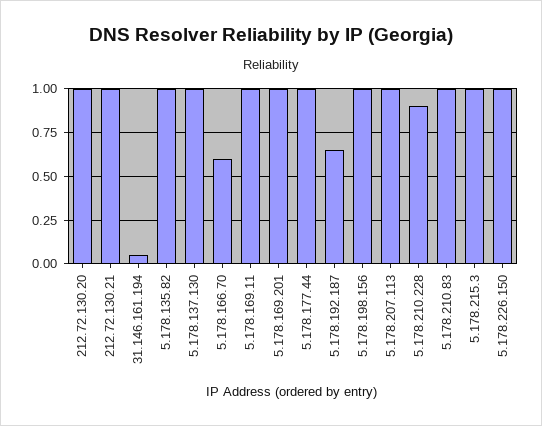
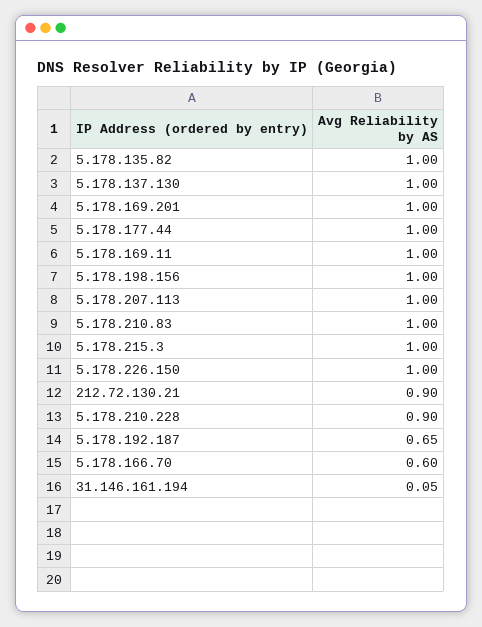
  {
-   "212.72.130.20": 1,
-   "212.72.130.21": 1,
+   "212.72.130.21": 0.9,
    "31.146.161.194": 0.05,
    "5.178.135.82": 1,
    "5.178.137.130": 1,
    "5.178.166.70": 0.6,
    "5.178.169.11": 1,
    "5.178.169.201": 1,
    "5.178.177.44": 1,
    "5.178.192.187": 0.65,
    "5.178.198.156": 1,
    "5.178.207.113": 1,
    "5.178.210.228": 0.9,
    "5.178.210.83": 1,
    "5.178.215.3": 1,
    "5.178.226.150": 1
  }

